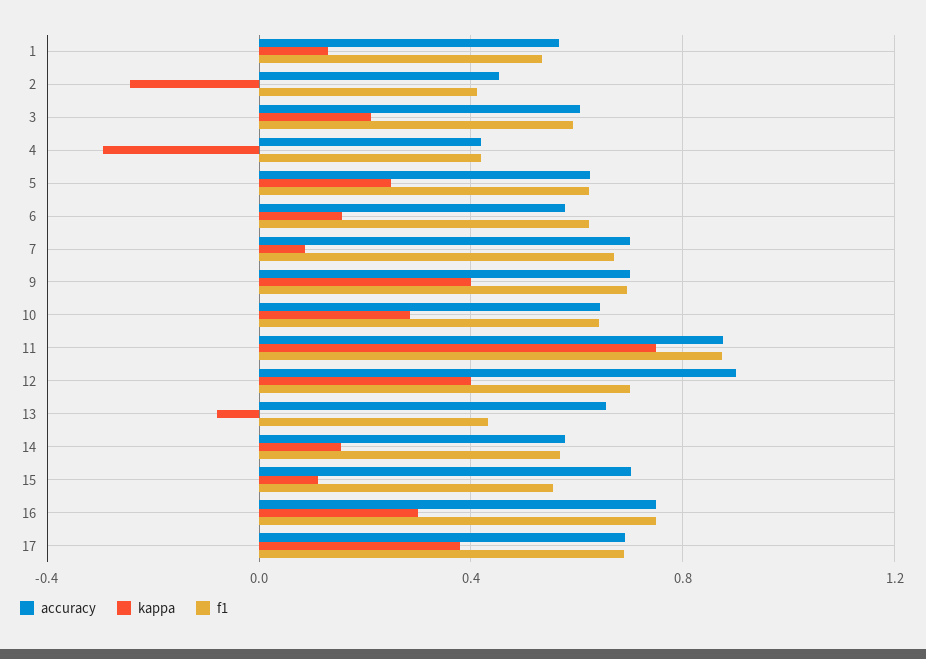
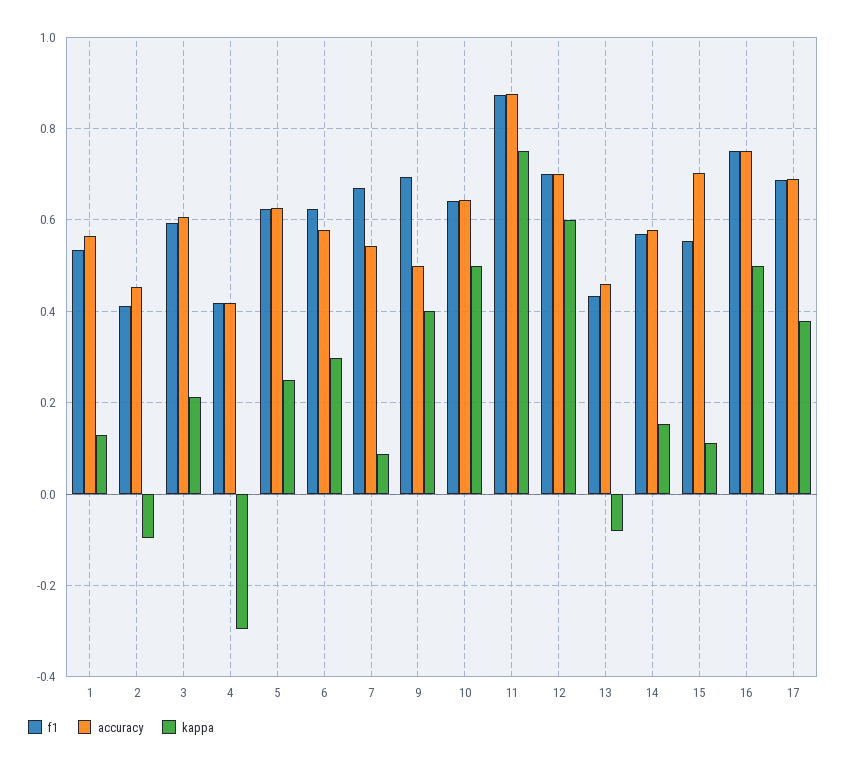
  {
    "accuracy": {
      "1": 0.56,
      "2": 0.46,
      "3": 0.6,
      "4": 0.42,
      "5": 0.62,
      "6": 0.58,
-     "7": 0.7,
+     "7": 0.54,
-     "9": 0.7,
+     "9": 0.5,
      "10": 0.64,
      "11": 0.88,
-     "12": 0.9,
+     "12": 0.7,
-     "13": 0.65,
+     "13": 0.46,
      "14": 0.58,
      "15": 0.7,
      "16": 0.76,
      "17": 0.68
    },
    "kappa": {
      "1": 0.14,
-     "2": -0.25,
+     "2": -0.1,
      "3": 0.22,
      "4": -0.3,
      "5": 0.26,
-     "6": 0.15,
+     "6": 0.3,
      "7": 0.08,
      "9": 0.4,
-     "10": 0.3,
+     "10": 0.5,
      "11": 0.76,
-     "12": 0.4,
+     "12": 0.6,
      "13": -0.08,
      "14": 0.16,
      "15": 0.12,
-     "16": 0.3,
+     "16": 0.5,
      "17": 0.38
    },
    "f1": {
      "1": 0.54,
      "2": 0.42,
      "3": 0.6,
      "4": 0.42,
      "5": 0.62,
      "6": 0.62,
      "7": 0.66,
      "9": 0.7,
      "10": 0.64,
      "11": 0.88,
      "12": 0.7,
      "13": 0.44,
      "14": 0.56,
      "15": 0.56,
      "16": 0.74,
      "17": 0.68
    }
  }

